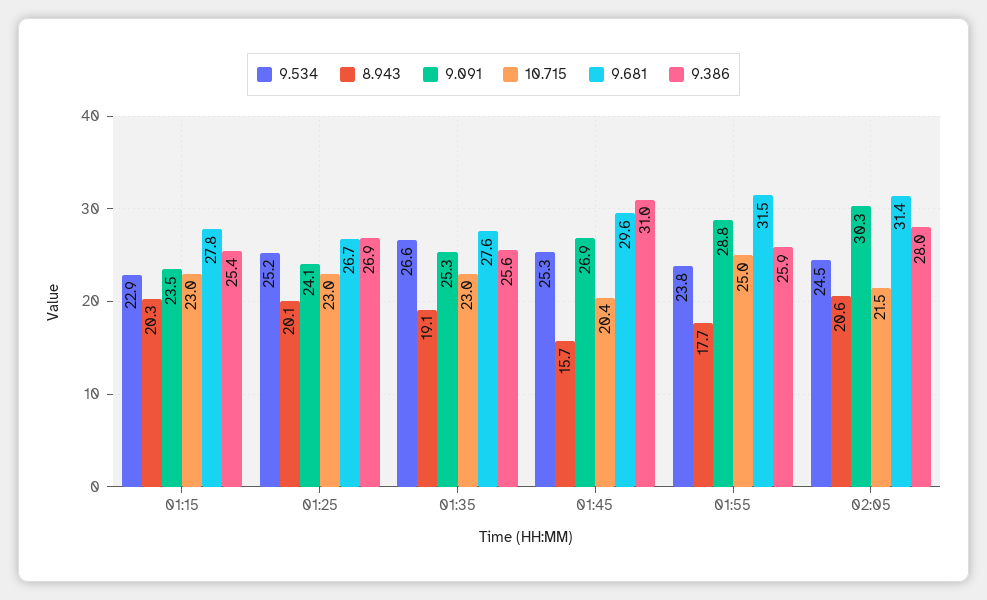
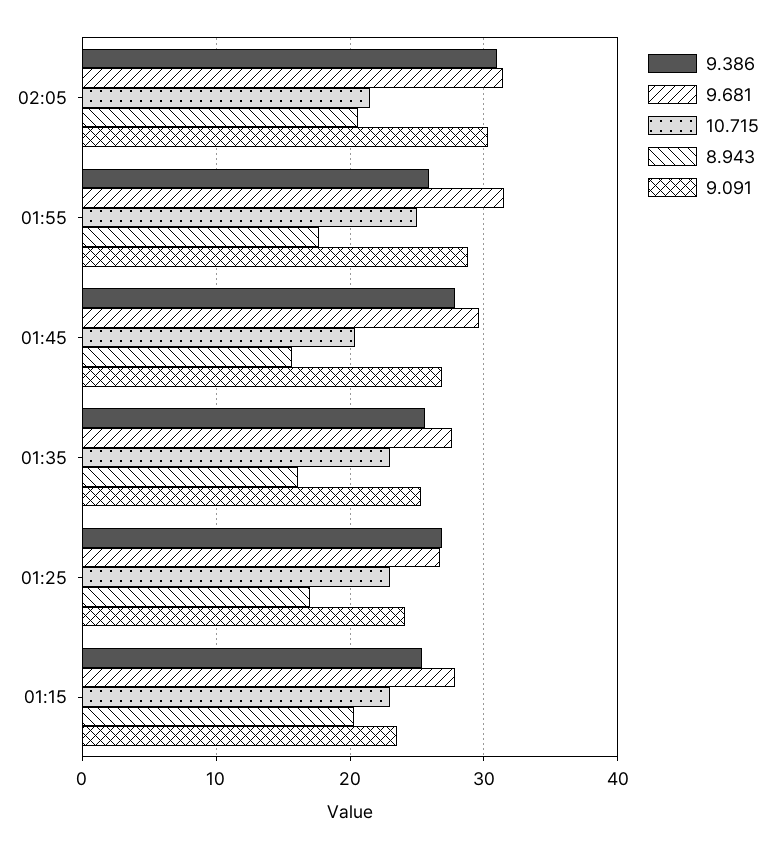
  {
-   "9.534": {
-     "01:15": 22.9,
-     "01:25": 25.2,
-     "01:35": 26.6,
-     "01:45": 25.3,
-     "01:55": 23.8,
-     "02:05": 24.5
-   },
    "8.943": {
      "01:15": 20.3,
-     "01:25": 20.1,
+     "01:25": 17,
-     "01:35": 19.1,
+     "01:35": 16,
      "01:45": 15.7,
      "01:55": 17.7,
      "02:05": 20.6
    },
    "9.091": {
      "01:15": 23.5,
      "01:25": 24.1,
      "01:35": 25.3,
      "01:45": 26.9,
      "01:55": 28.8,
      "02:05": 30.3
    },
    "10.715": {
      "01:15": 23,
      "01:25": 23,
      "01:35": 23,
      "01:45": 20.4,
      "01:55": 25,
      "02:05": 21.5
    },
    "9.681": {
      "01:15": 27.8,
      "01:25": 26.7,
      "01:35": 27.6,
      "01:45": 29.6,
      "01:55": 31.5,
      "02:05": 31.4
    },
    "9.386": {
      "01:15": 25.4,
      "01:25": 26.9,
      "01:35": 25.6,
-     "01:45": 31,
+     "01:45": 28,
      "01:55": 25.9,
-     "02:05": 28
+     "02:05": 31
    }
  }

